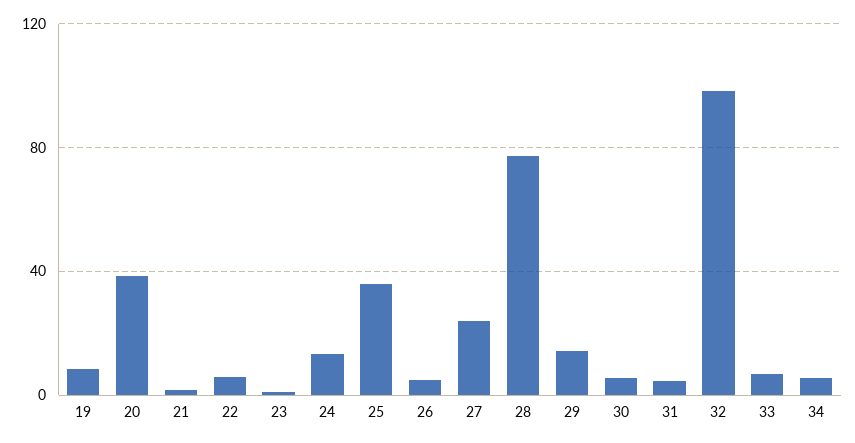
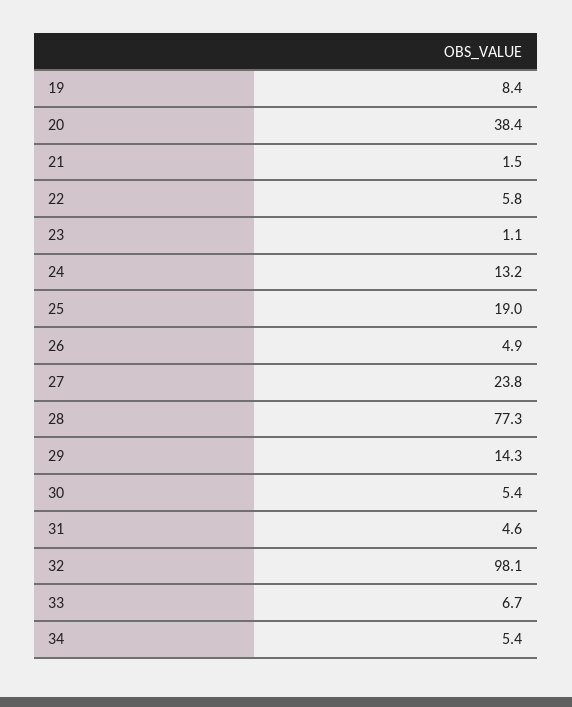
  {
    "19": 8.4,
    "20": 38.4,
    "21": 1.5,
    "22": 5.8,
    "23": 1.1,
    "24": 13.2,
-   "25": 35,
+   "25": 19,
    "26": 4.9,
    "27": 23.8,
    "28": 77.3,
    "29": 14.3,
    "30": 5.4,
    "31": 4.6,
    "32": 98.1,
    "33": 6.7,
    "34": 5.4
  }

